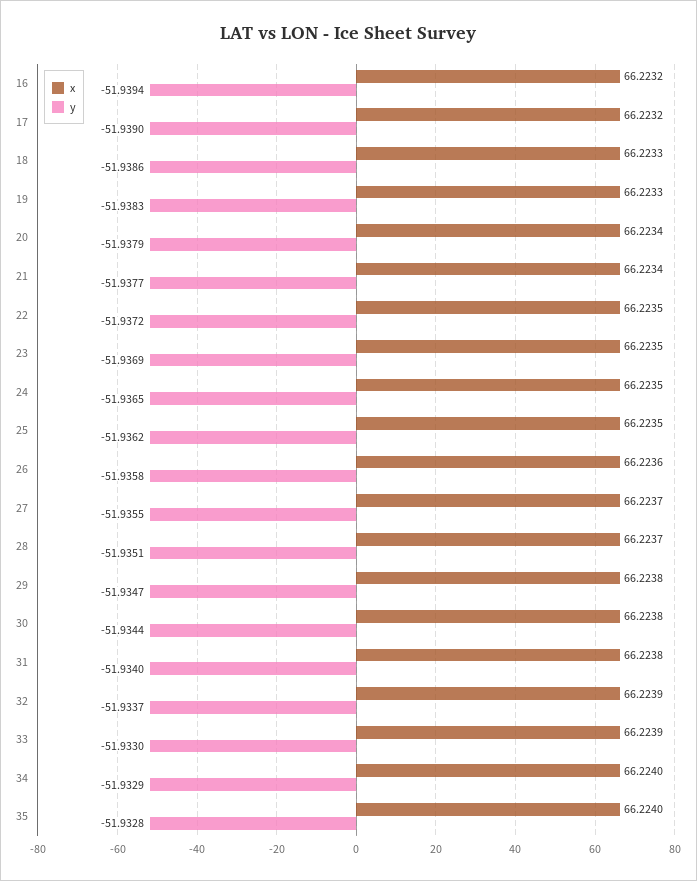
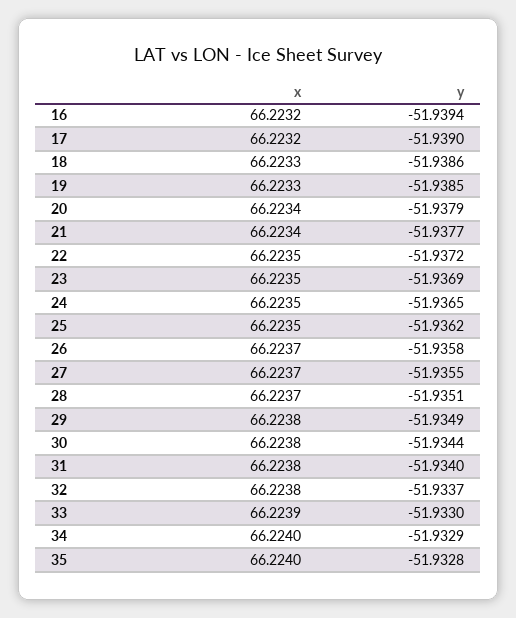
  {
    "x": {
      "16": 66.2232,
      "17": 66.2232,
      "18": 66.2233,
      "19": 66.2233,
      "20": 66.2234,
      "21": 66.2234,
      "22": 66.2235,
      "23": 66.2235,
      "24": 66.2235,
      "25": 66.2235,
-     "26": 66.2236,
+     "26": 66.2237,
      "27": 66.2237,
      "28": 66.2237,
      "29": 66.2238,
      "30": 66.2238,
      "31": 66.2238,
-     "32": 66.2239,
+     "32": 66.2238,
      "33": 66.2239,
      "34": 66.224,
      "35": 66.224
    },
    "y": {
      "16": -51.9394,
      "17": -51.939,
      "18": -51.9386,
-     "19": -51.9383,
+     "19": -51.9385,
      "20": -51.9379,
      "21": -51.9377,
      "22": -51.9372,
      "23": -51.9369,
      "24": -51.9365,
      "25": -51.9362,
      "26": -51.9358,
      "27": -51.9355,
      "28": -51.9351,
-     "29": -51.9347,
+     "29": -51.9349,
      "30": -51.9344,
      "31": -51.934,
      "32": -51.9337,
      "33": -51.933,
      "34": -51.9329,
      "35": -51.9328
    }
  }

